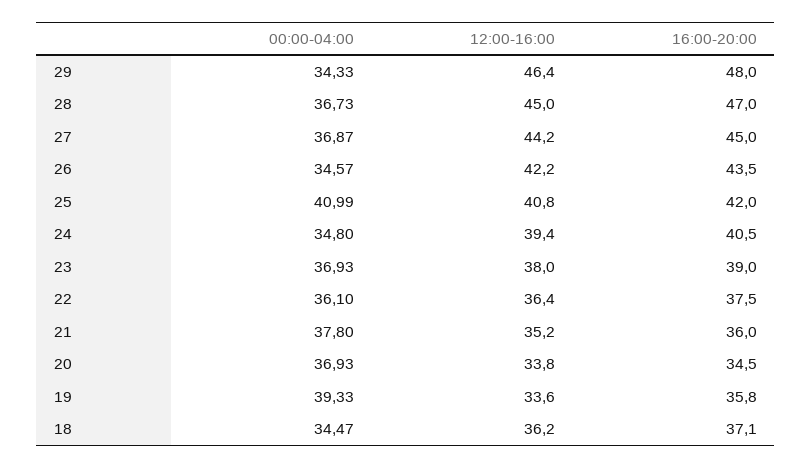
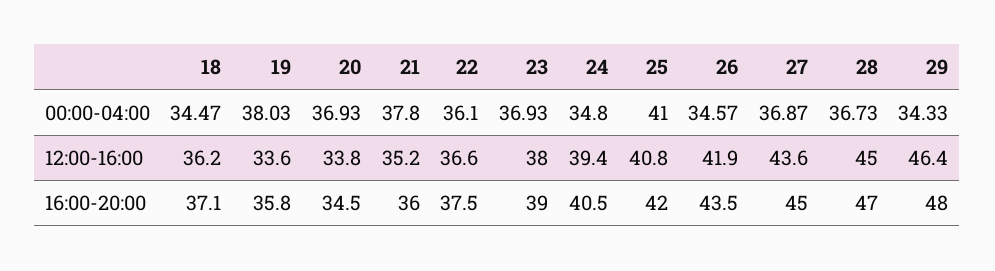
  {
    "00:00-04:00": {
      "29": 34.33,
      "28": 36.73,
      "27": 36.87,
      "26": 34.57,
-     "25": 40.99,
+     "25": 41,
      "24": 34.8,
      "23": 36.93,
      "22": 36.1,
      "21": 37.8,
      "20": 36.93,
-     "19": 39.33,
+     "19": 38.03,
      "18": 34.47
    },
    "12:00-16:00": {
      "29": 46.4,
      "28": 45,
-     "27": 44.2,
+     "27": 43.6,
-     "26": 42.2,
+     "26": 41.9,
      "25": 40.8,
      "24": 39.4,
      "23": 38,
-     "22": 36.4,
+     "22": 36.6,
      "21": 35.2,
      "20": 33.8,
      "19": 33.6,
      "18": 36.2
    },
    "16:00-20:00": {
      "29": 48,
      "28": 47,
      "27": 45,
      "26": 43.5,
      "25": 42,
      "24": 40.5,
      "23": 39,
      "22": 37.5,
      "21": 36,
      "20": 34.5,
      "19": 35.8,
      "18": 37.1
    }
  }

